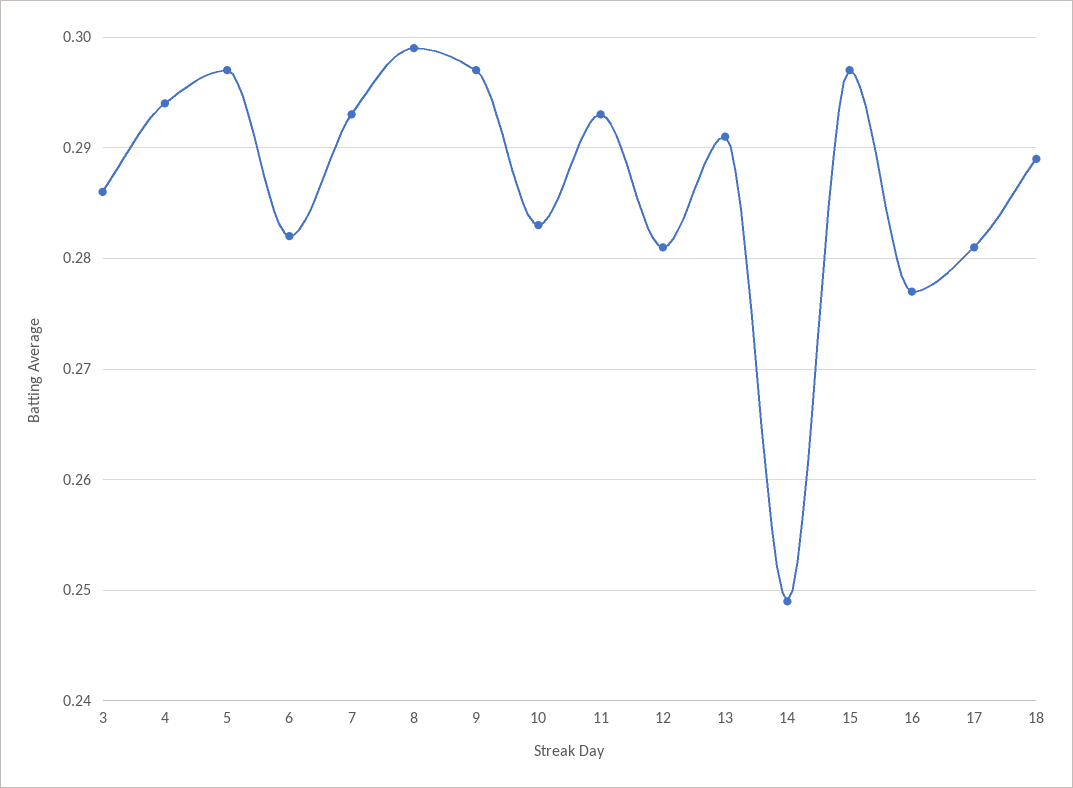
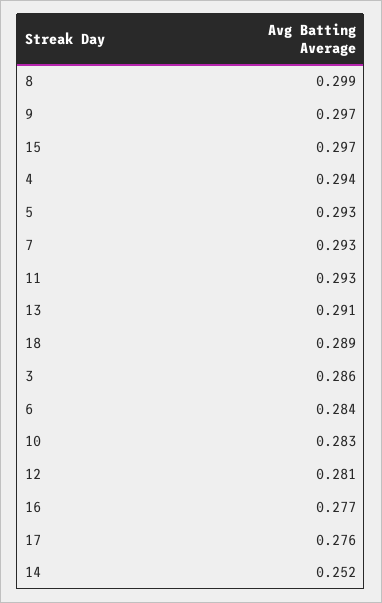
  {
    "3": 0.286,
    "4": 0.294,
-   "5": 0.297,
+   "5": 0.293,
-   "6": 0.282,
+   "6": 0.284,
    "7": 0.293,
    "8": 0.299,
    "9": 0.297,
    "10": 0.283,
    "11": 0.293,
    "12": 0.281,
    "13": 0.291,
-   "14": 0.249,
+   "14": 0.252,
    "15": 0.297,
    "16": 0.277,
-   "17": 0.281,
+   "17": 0.276,
    "18": 0.289
  }

